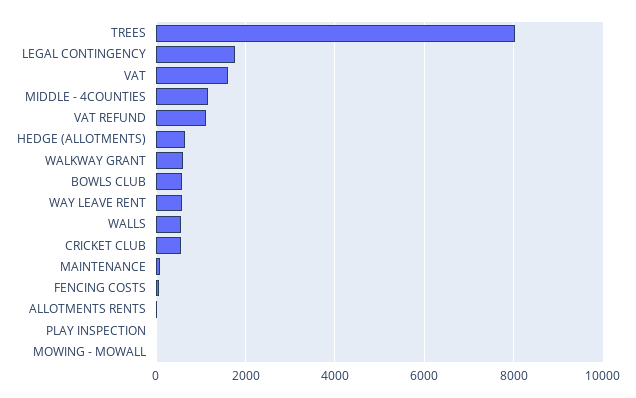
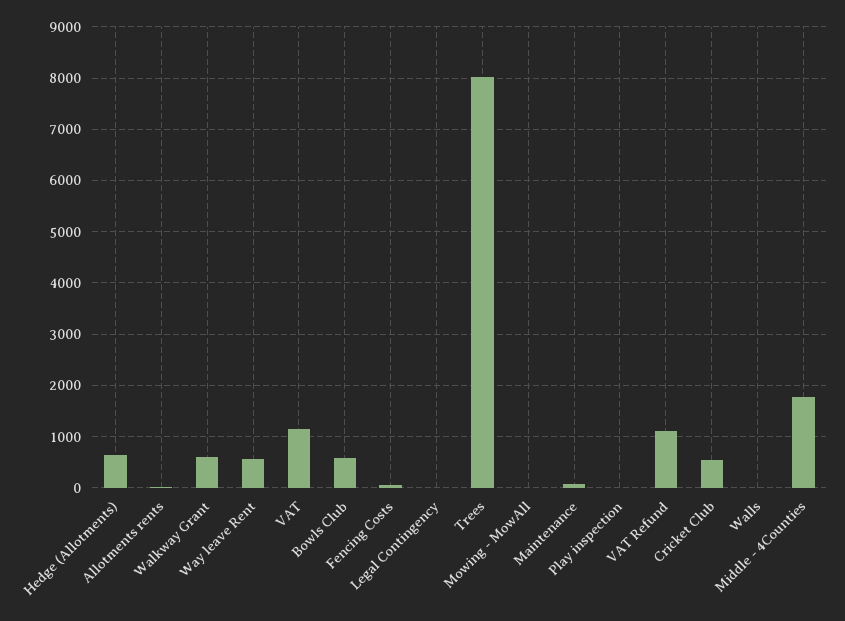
  {
    "TREES": 8000,
-   "LEGAL CONTINGENCY": 1800,
+   "LEGAL CONTINGENCY": 0,
-   "VAT": 1600,
+   "VAT": 1200,
-   "MIDDLE - 4COUNTIES": 1200,
+   "MIDDLE - 4COUNTIES": 1800,
    "VAT REFUND": 1200,
    "HEDGE (ALLOTMENTS)": 600,
    "WALKWAY GRANT": 600,
    "BOWLS CLUB": 600,
    "WAY LEAVE RENT": 600,
-   "WALLS": 600,
+   "WALLS": 0,
    "CRICKET CLUB": 600,
    "MAINTENANCE": 0,
    "FENCING COSTS": 0,
    "ALLOTMENTS RENTS": 0,
    "PLAY INSPECTION": 0,
    "MOWING - MOWALL": 0
  }

